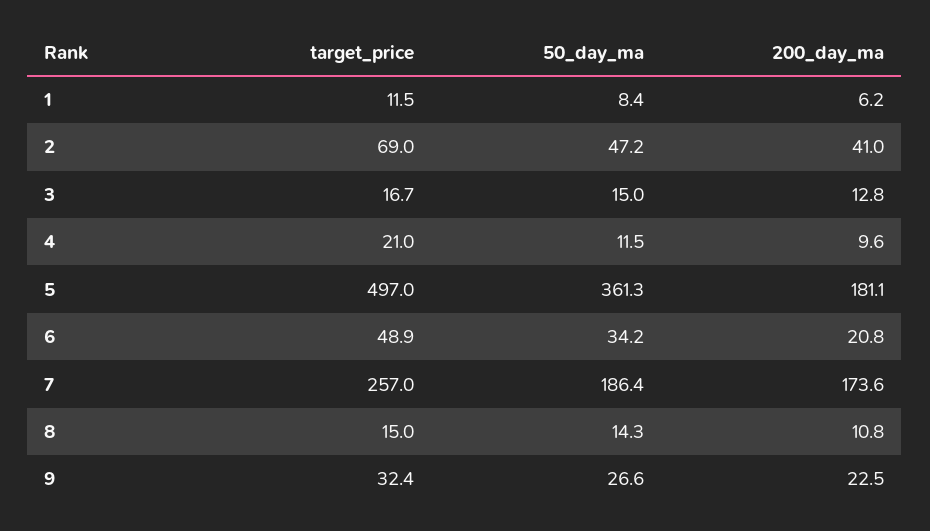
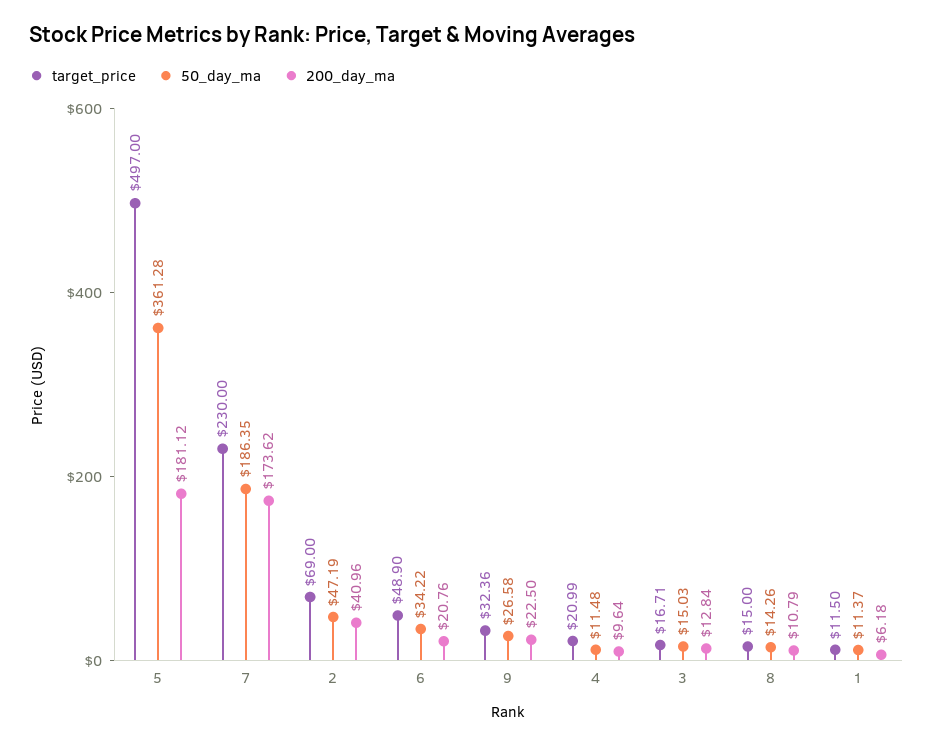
  {
    "target_price": {
      "1": 11.5,
      "2": 69,
      "3": 16.71,
      "4": 20.99,
      "5": 497,
      "6": 48.9,
-     "7": 257,
+     "7": 230,
      "8": 15,
      "9": 32.36
    },
    "50_day_ma": {
-     "1": 8.4,
+     "1": 11.37,
      "2": 47.19,
      "3": 15.03,
      "4": 11.48,
      "5": 361.28,
      "6": 34.22,
      "7": 186.35,
      "8": 14.26,
      "9": 26.58
    },
    "200_day_ma": {
      "1": 6.18,
      "2": 40.96,
      "3": 12.84,
      "4": 9.64,
      "5": 181.12,
      "6": 20.76,
      "7": 173.62,
      "8": 10.79,
      "9": 22.5
    }
  }

